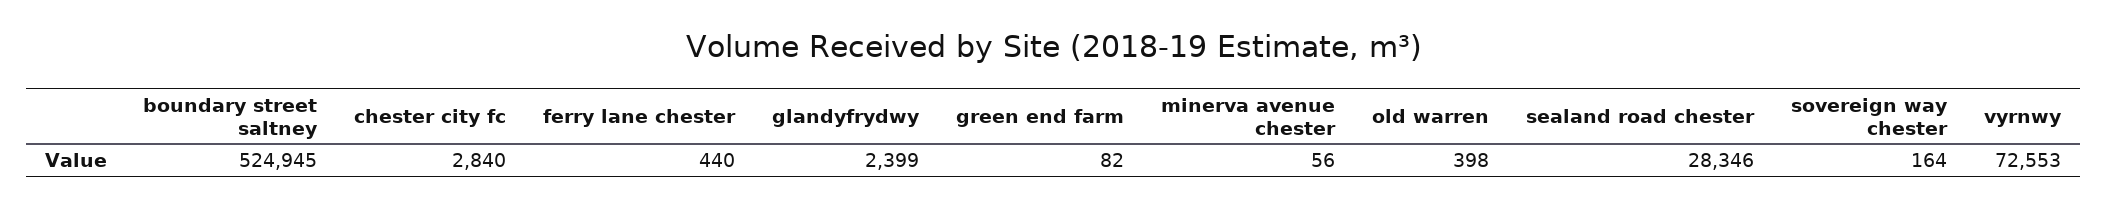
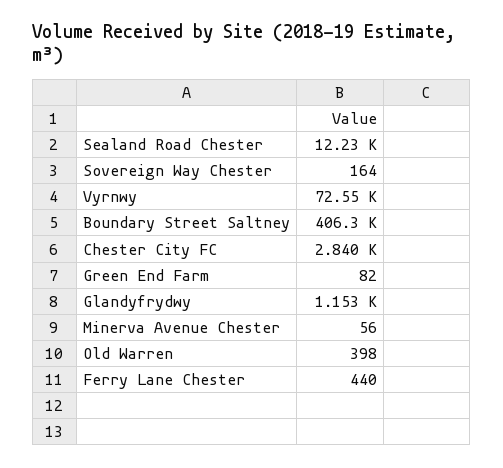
  {
-   "boundary street saltney": 524945,
+   "boundary street saltney": 406300,
    "chester city fc": 2840,
    "ferry lane chester": 440,
-   "glandyfrydwy": 2399,
+   "glandyfrydwy": 1153,
    "green end farm": 82,
    "minerva avenue chester": 56,
    "old warren": 398,
-   "sealand road chester": 28346,
+   "sealand road chester": 12230,
    "sovereign way chester": 164,
    "vyrnwy": 72553
  }

